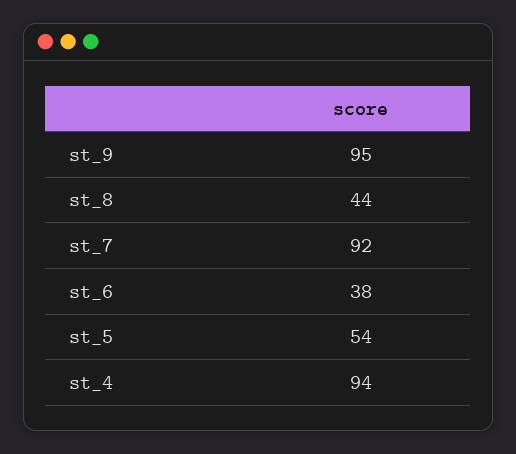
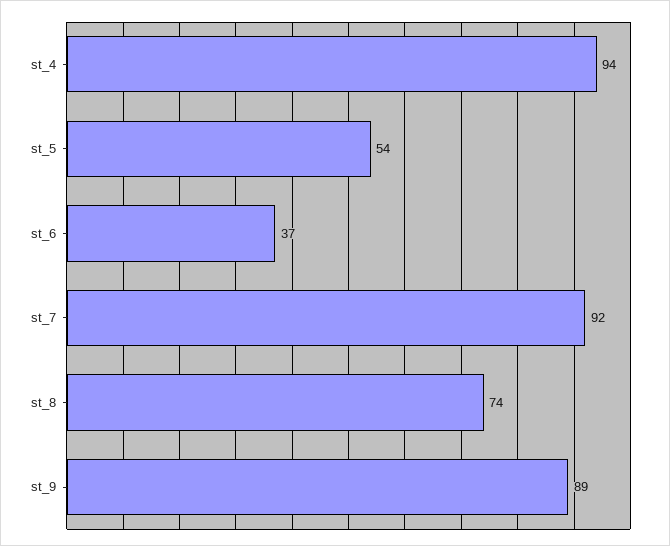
  {
-   "st_9": 95,
+   "st_9": 89,
-   "st_8": 44,
+   "st_8": 74,
    "st_7": 92,
-   "st_6": 38,
+   "st_6": 37,
    "st_5": 54,
    "st_4": 94
  }

